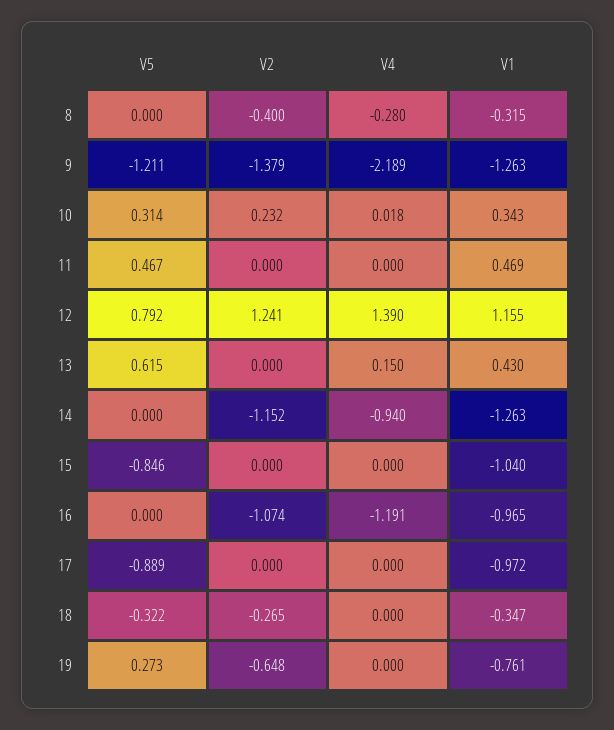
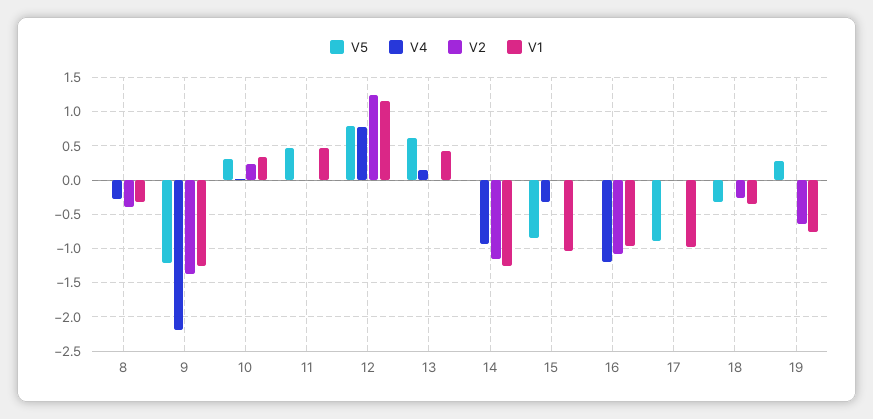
  {
    "V5": {
      "8": 0,
      "9": -1.211,
      "10": 0.314,
      "11": 0.467,
      "12": 0.792,
      "13": 0.615,
      "14": 0,
      "15": -0.846,
      "16": 0,
      "17": -0.889,
      "18": -0.322,
      "19": 0.273
    },
    "V2": {
      "8": -0.4,
      "9": -1.379,
      "10": 0.232,
      "11": 0,
      "12": 1.241,
      "13": 0,
      "14": -1.152,
      "15": 0,
      "16": -1.074,
      "17": 0,
      "18": -0.265,
      "19": -0.648
    },
    "V4": {
      "8": -0.28,
      "9": -2.189,
      "10": 0.018,
      "11": 0,
-     "12": 1.39,
+     "12": 0.8,
      "13": 0.15,
      "14": -0.94,
-     "15": 0,
+     "15": -0.3,
      "16": -1.191,
      "17": 0,
      "18": 0,
      "19": 0
    },
    "V1": {
      "8": -0.315,
      "9": -1.263,
      "10": 0.343,
      "11": 0.469,
      "12": 1.155,
      "13": 0.43,
      "14": -1.263,
      "15": -1.04,
      "16": -0.965,
      "17": -0.972,
      "18": -0.347,
      "19": -0.761
    }
  }

